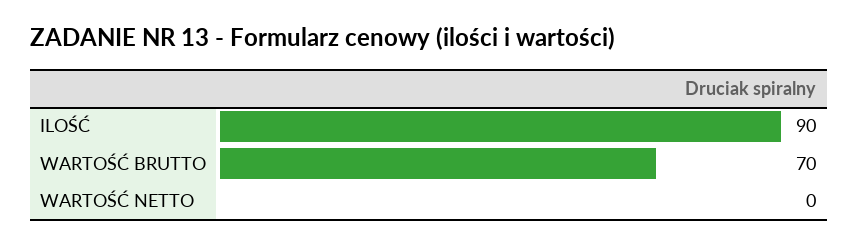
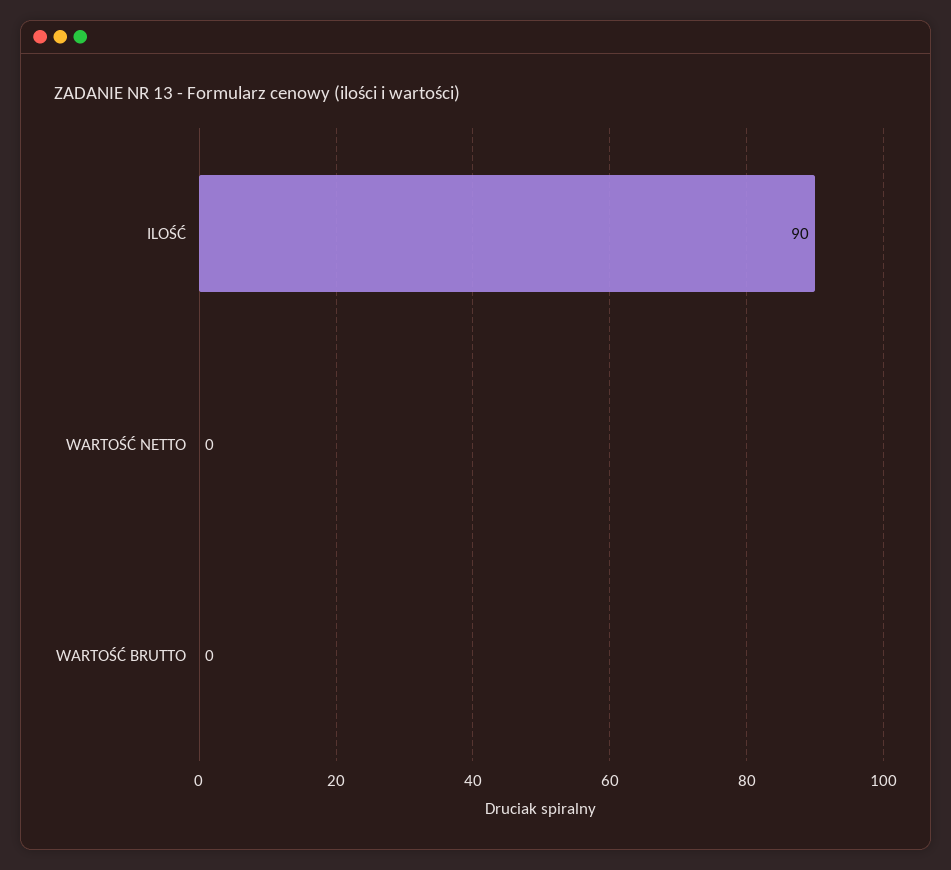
  {
    "ILOŚĆ": 90,
-   "WARTOŚĆ BRUTTO": 70,
+   "WARTOŚĆ BRUTTO": 0,
    "WARTOŚĆ NETTO": 0
  }

